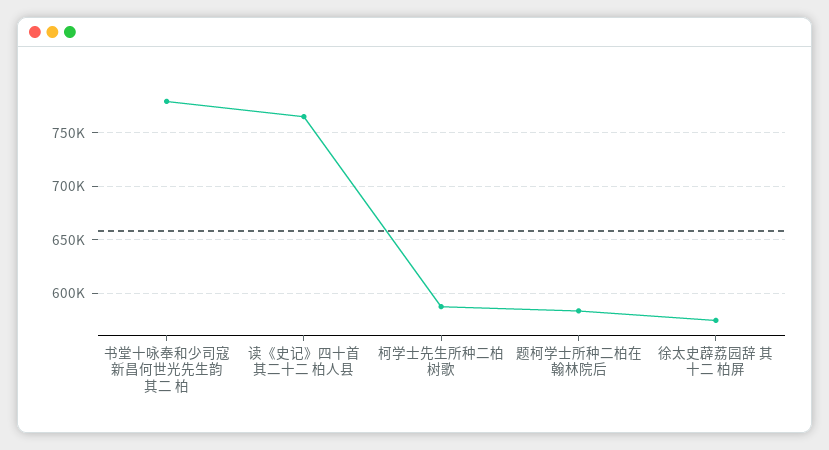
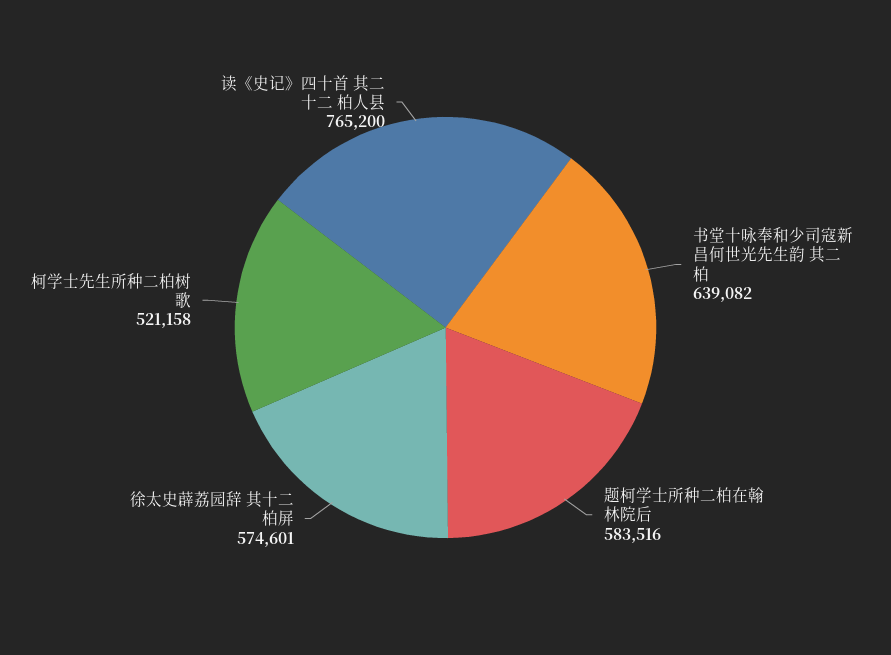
  {
-   "书堂十咏奉和少司寇新昌何世光先生韵 其二 柏": 780000,
+   "书堂十咏奉和少司寇新昌何世光先生韵 其二 柏": 639082,
    "读《史记》四十首 其二十二 柏人县": 765200,
-   "柯学士先生所种二柏树歌": 590000,
+   "柯学士先生所种二柏树歌": 521158,
    "题柯学士所种二柏在翰林院后": 583516,
    "徐太史薜荔园辞 其十二 柏屏": 574601
  }

